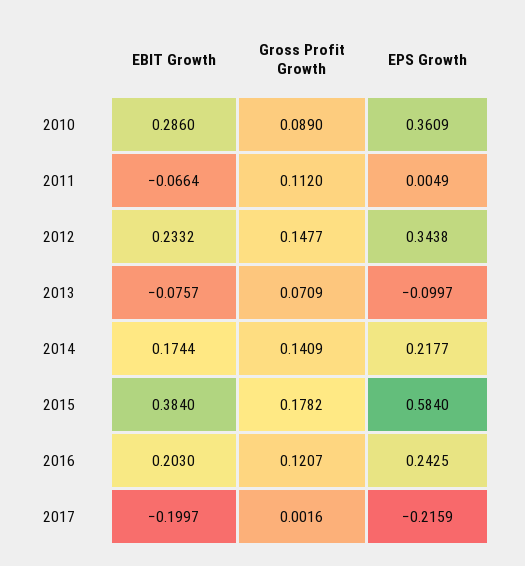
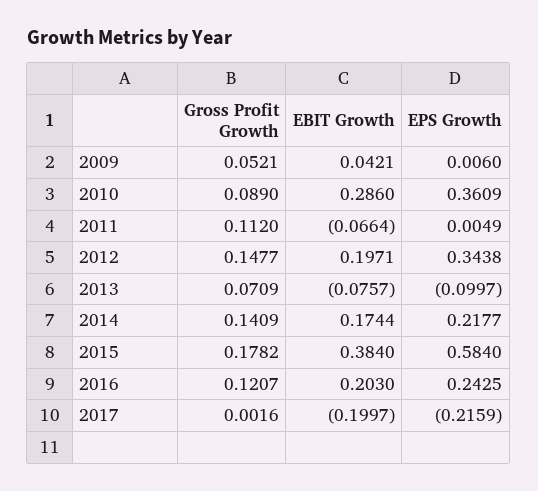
  {
    "EBIT Growth": {
      "2010": 0.286,
      "2011": -0.0664,
-     "2012": 0.2332,
+     "2012": 0.1971,
      "2013": -0.0757,
      "2014": 0.1744,
      "2015": 0.384,
      "2016": 0.203,
-     "2017": -0.1997
+     "2017": -0.1997,
+     "2009": 0.0421
    },
    "Gross Profit Growth": {
      "2010": 0.089,
      "2011": 0.112,
      "2012": 0.1477,
      "2013": 0.0709,
      "2014": 0.1409,
      "2015": 0.1782,
      "2016": 0.1207,
-     "2017": 0.0016
+     "2017": 0.0016,
+     "2009": 0.0521
    },
    "EPS Growth": {
      "2010": 0.3609,
      "2011": 0.0049,
      "2012": 0.3438,
      "2013": -0.0997,
      "2014": 0.2177,
      "2015": 0.584,
      "2016": 0.2425,
-     "2017": -0.2159
+     "2017": -0.2159,
+     "2009": 0.006
    }
  }

